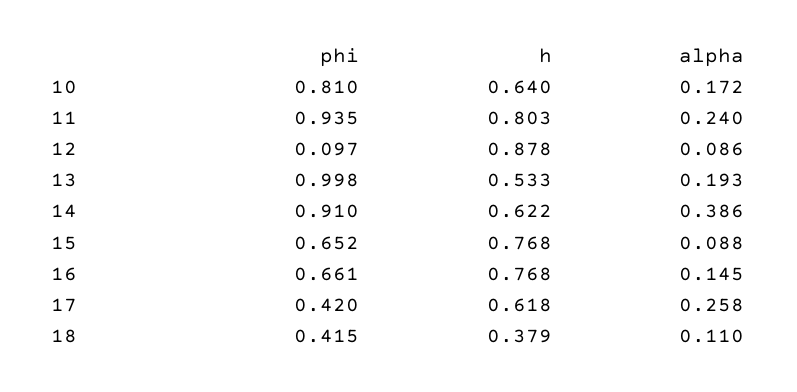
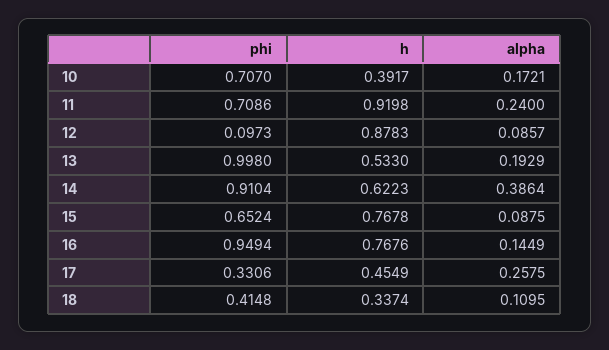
  {
    "phi": {
-     "10": 0.81,
+     "10": 0.707,
-     "11": 0.935,
+     "11": 0.7086,
      "12": 0.0973,
      "13": 0.998,
      "14": 0.9104,
      "15": 0.6524,
-     "16": 0.661,
+     "16": 0.9494,
-     "17": 0.42,
+     "17": 0.3306,
      "18": 0.4148
    },
    "h": {
-     "10": 0.64,
+     "10": 0.3917,
-     "11": 0.803,
+     "11": 0.9198,
      "12": 0.8783,
      "13": 0.533,
      "14": 0.6223,
      "15": 0.7678,
      "16": 0.7676,
-     "17": 0.618,
+     "17": 0.4549,
-     "18": 0.379
+     "18": 0.3374
    },
    "alpha": {
      "10": 0.1721,
      "11": 0.24,
      "12": 0.0857,
      "13": 0.1929,
      "14": 0.3864,
      "15": 0.0875,
      "16": 0.1449,
      "17": 0.2575,
      "18": 0.1095
    }
  }

